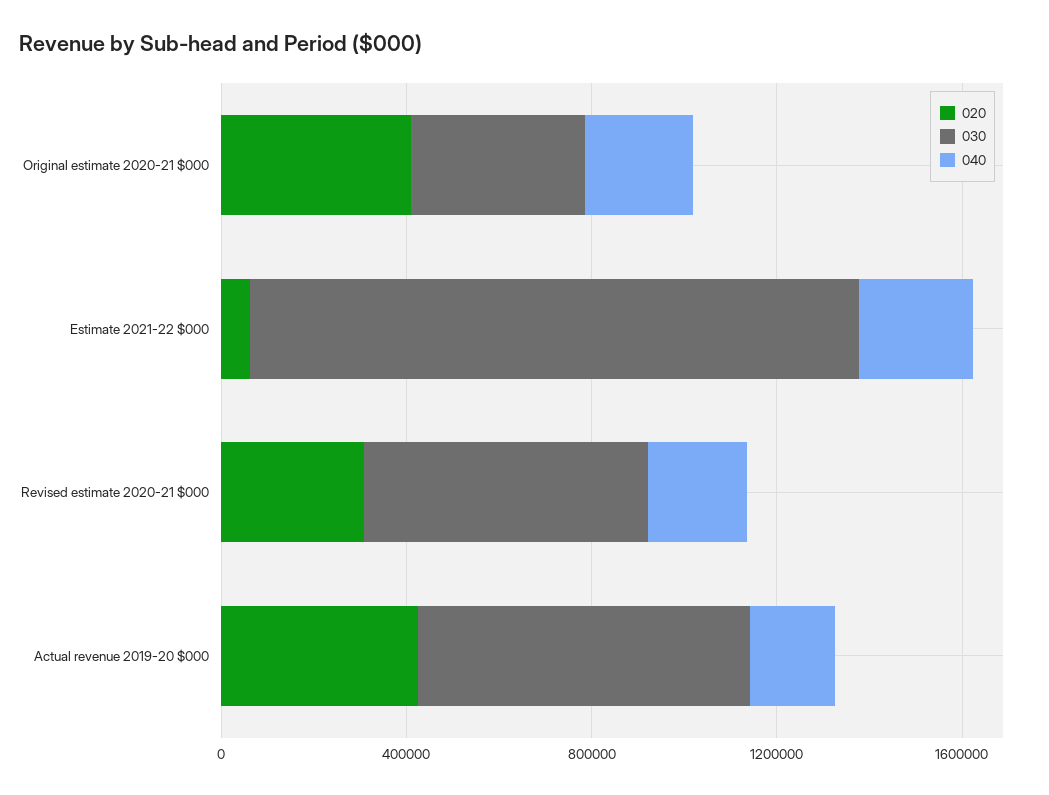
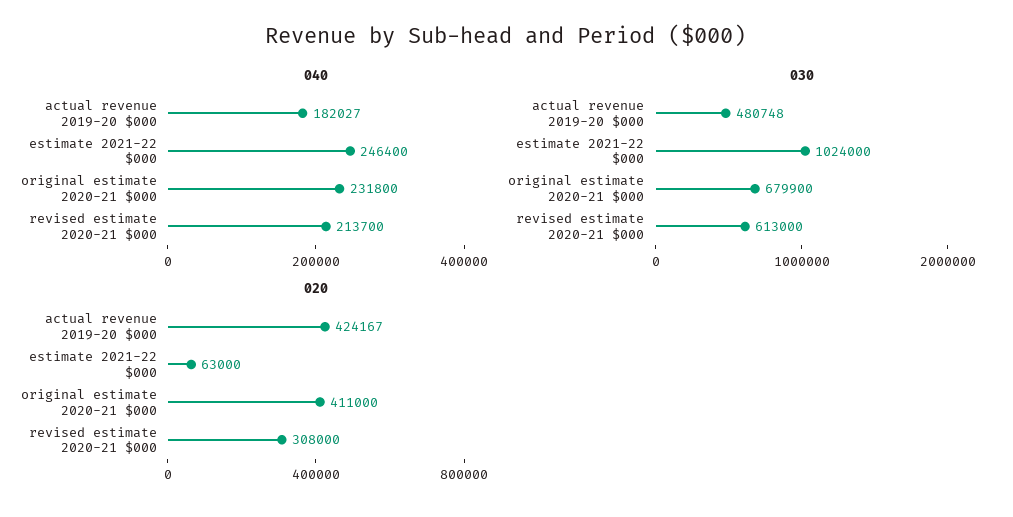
  {
    "020": {
      "Original estimate 2020-21 $000": 411000,
      "Estimate 2021-22 $000": 63000,
      "Revised estimate 2020-21 $000": 308000,
      "Actual revenue 2019-20 $000": 424167
    },
    "030": {
-     "Original estimate 2020-21 $000": 400000,
+     "Original estimate 2020-21 $000": 679900,
-     "Estimate 2021-22 $000": 1300000,
+     "Estimate 2021-22 $000": 1024000,
      "Revised estimate 2020-21 $000": 613000,
-     "Actual revenue 2019-20 $000": 700000
+     "Actual revenue 2019-20 $000": 480748
    },
    "040": {
      "Original estimate 2020-21 $000": 231800,
      "Estimate 2021-22 $000": 246400,
      "Revised estimate 2020-21 $000": 213700,
      "Actual revenue 2019-20 $000": 182027
    }
  }

